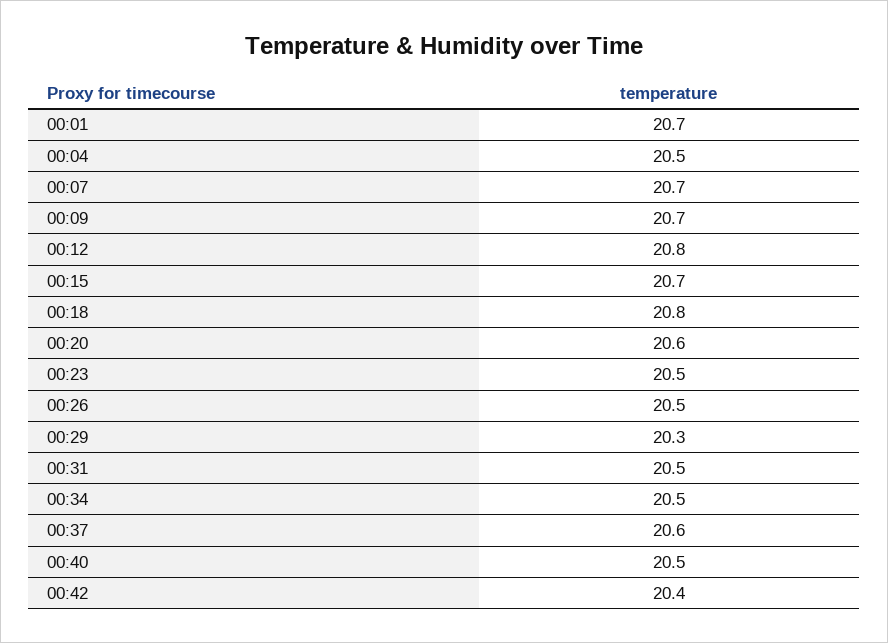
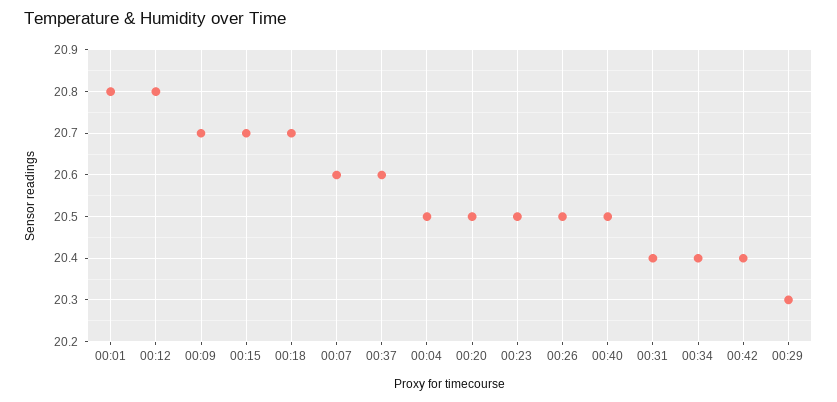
  {
-   "00:01": 20.7,
+   "00:01": 20.8,
    "00:04": 20.5,
-   "00:07": 20.7,
+   "00:07": 20.6,
    "00:09": 20.7,
    "00:12": 20.8,
    "00:15": 20.7,
-   "00:18": 20.8,
+   "00:18": 20.7,
-   "00:20": 20.6,
+   "00:20": 20.5,
    "00:23": 20.5,
    "00:26": 20.5,
    "00:29": 20.3,
-   "00:31": 20.5,
+   "00:31": 20.4,
-   "00:34": 20.5,
+   "00:34": 20.4,
    "00:37": 20.6,
    "00:40": 20.5,
    "00:42": 20.4
  }

